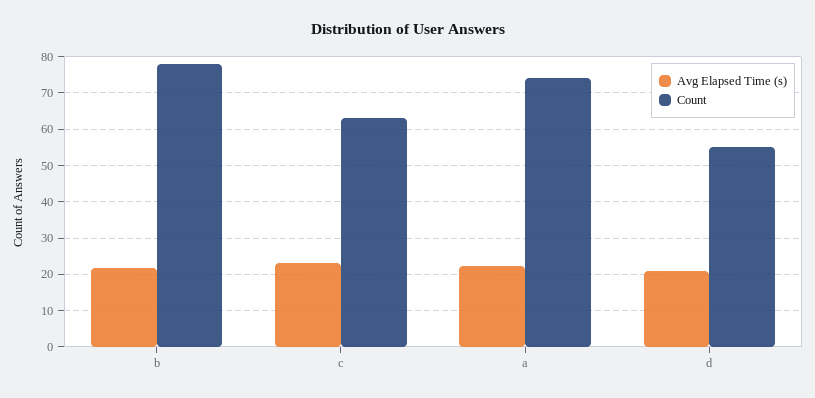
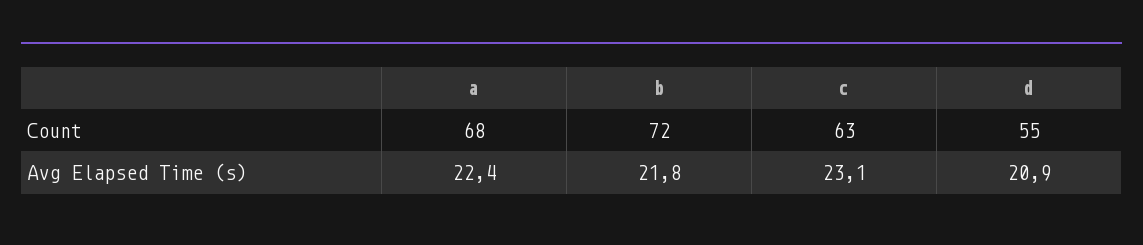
  {
    "Avg Elapsed Time (s)": {
      "b": 21.8,
      "c": 23.1,
      "a": 22.4,
      "d": 20.9
    },
    "Count": {
-     "b": 78,
+     "b": 72,
      "c": 63,
-     "a": 74,
+     "a": 68,
      "d": 55
    }
  }

